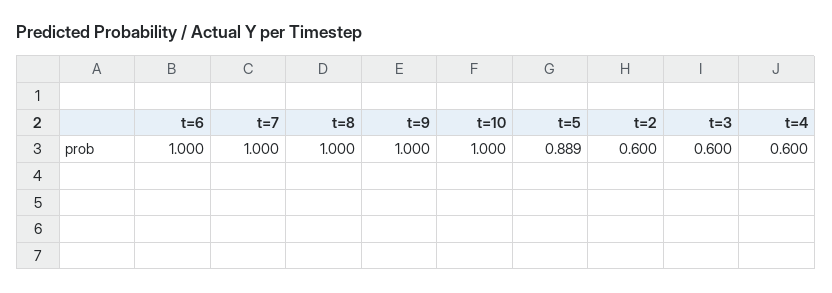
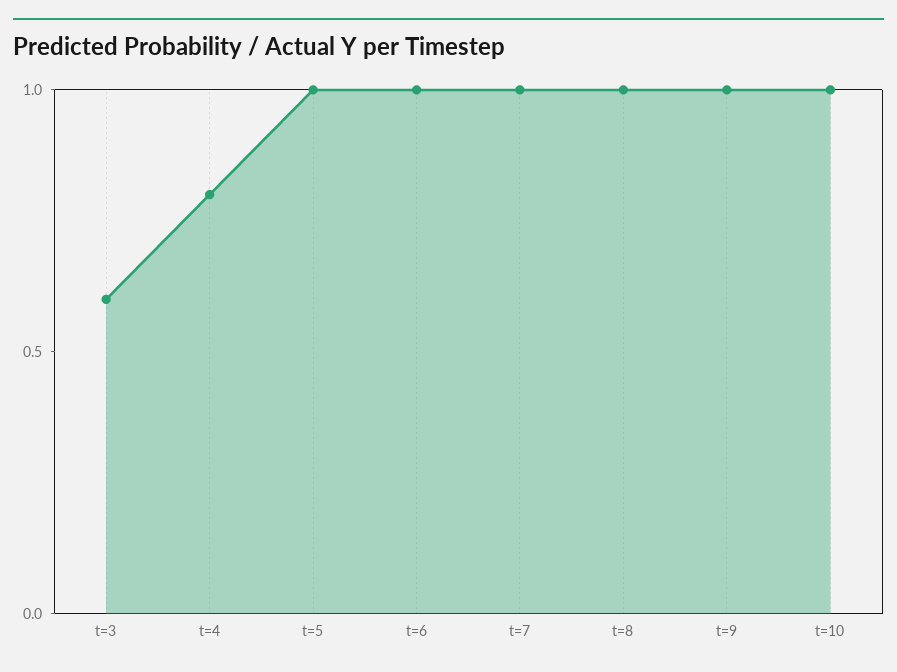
  {
    "t=6": 1,
    "t=7": 1,
    "t=8": 1,
    "t=9": 1,
    "t=10": 1,
-   "t=5": 0.889,
+   "t=5": 1,
-   "t=2": 0.6,
    "t=3": 0.6,
-   "t=4": 0.6
+   "t=4": 0.8
  }

